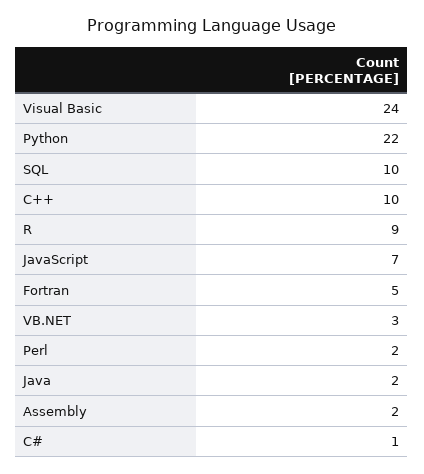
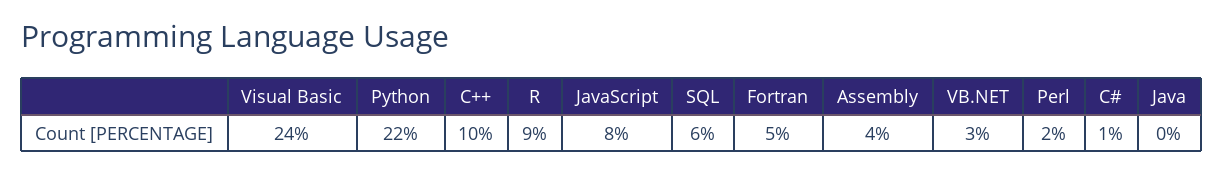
  {
    "Visual Basic": 24,
    "Python": 22,
-   "SQL": 10,
+   "SQL": 6,
    "C++": 10,
    "R": 9,
-   "JavaScript": 7,
+   "JavaScript": 8,
    "Fortran": 5,
    "VB.NET": 3,
    "Perl": 2,
-   "Java": 2,
+   "Java": 0,
-   "Assembly": 2,
+   "Assembly": 4,
    "C#": 1
  }

